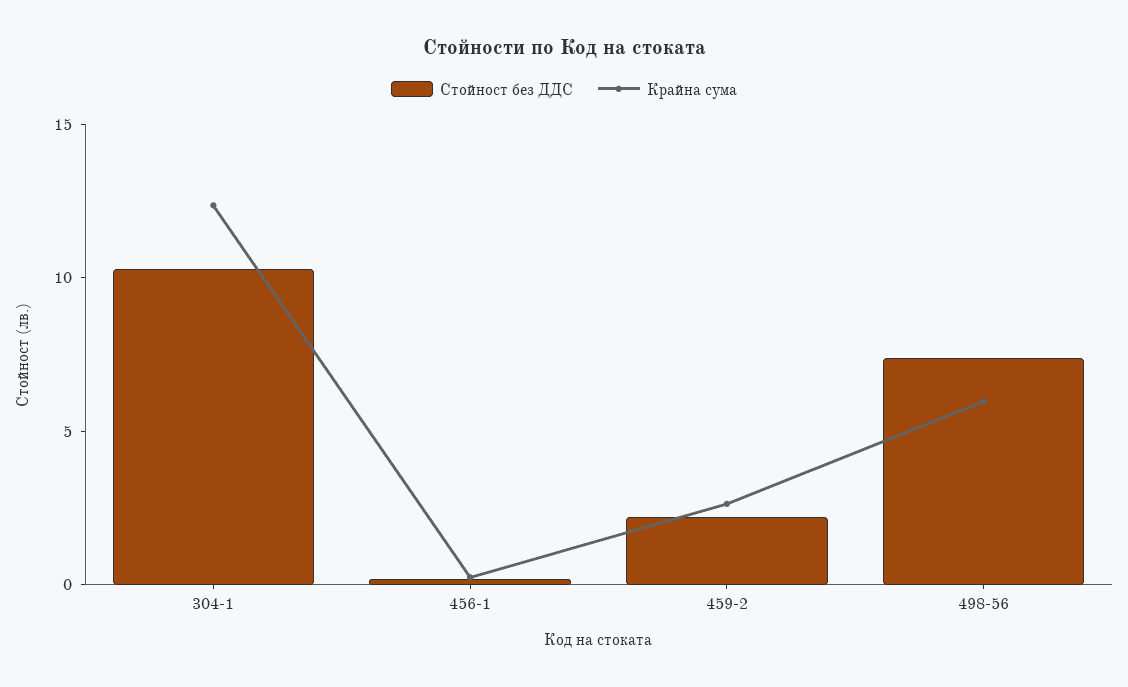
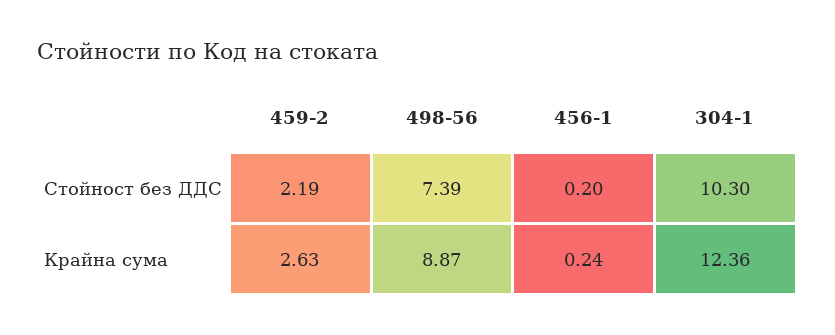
  {
    "Стойност без ДДС": {
      "304-1": 10.3,
      "456-1": 0.2,
      "459-2": 2.19,
      "498-56": 7.39
    },
    "Крайна сума": {
      "304-1": 12.36,
      "456-1": 0.24,
      "459-2": 2.63,
-     "498-56": 6
+     "498-56": 8.87
    }
  }

